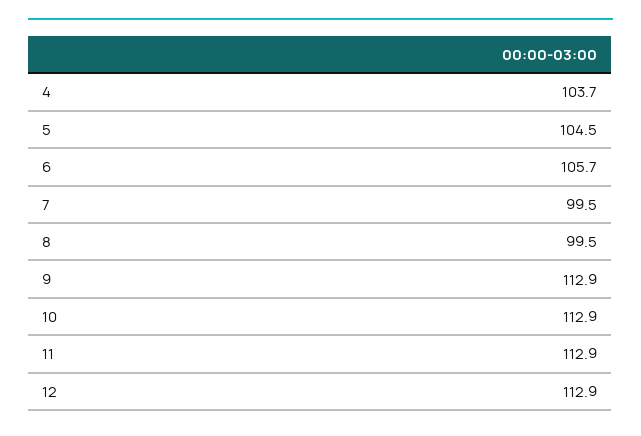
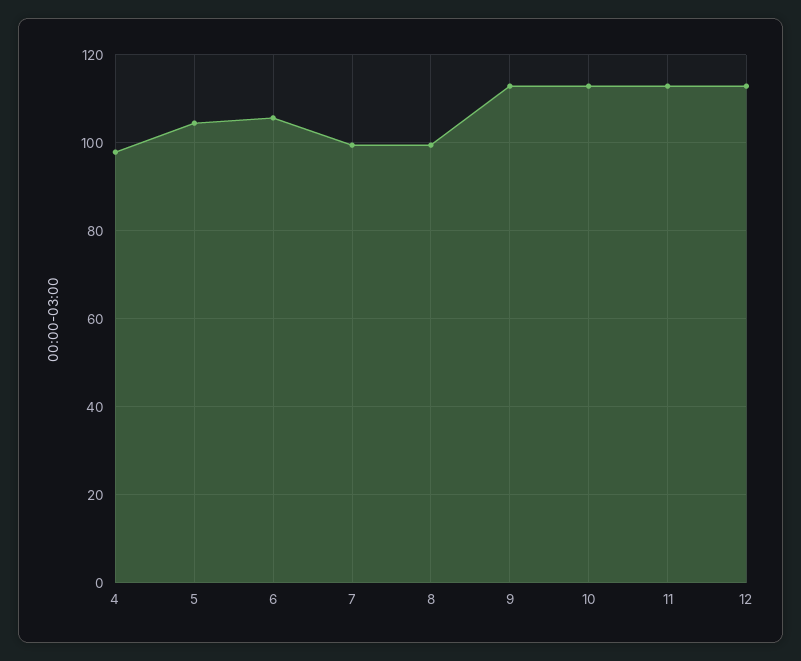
  {
-   "4": 103.7,
+   "4": 98,
    "5": 104.5,
    "6": 105.7,
    "7": 99.5,
    "8": 99.5,
    "9": 112.9,
    "10": 112.9,
    "11": 112.9,
    "12": 112.9
  }

